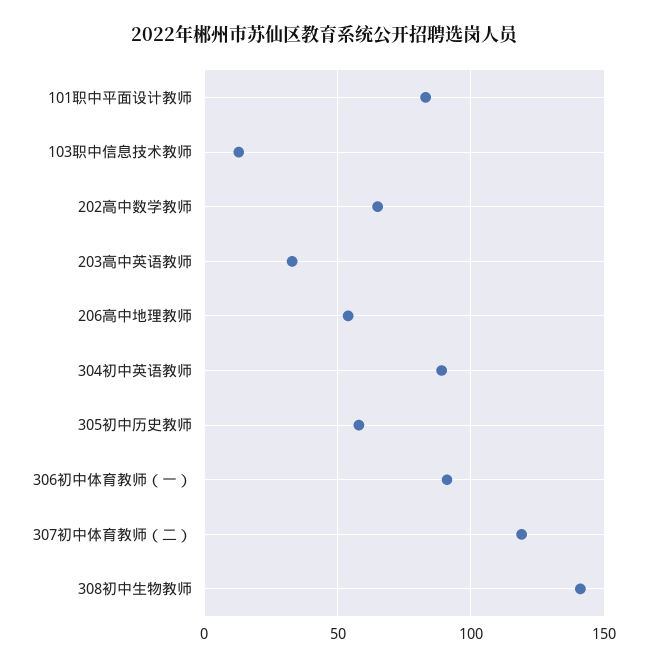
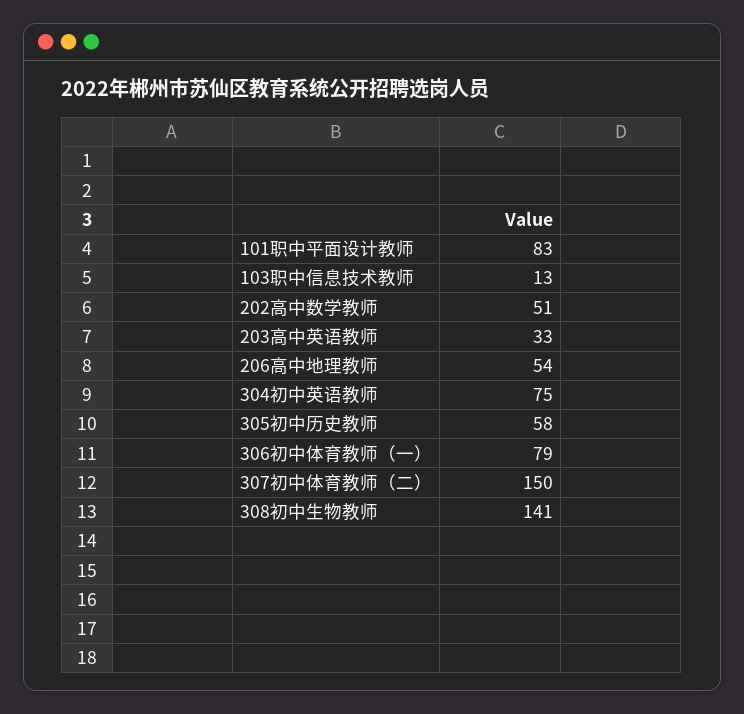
  {
    "101职中平面设计教师": 83,
    "103职中信息技术教师": 13,
-   "202高中数学教师": 65,
+   "202高中数学教师": 51,
    "203高中英语教师": 33,
    "206高中地理教师": 54,
-   "304初中英语教师": 90,
+   "304初中英语教师": 75,
    "305初中历史教师": 58,
-   "306初中体育教师（一）": 90,
+   "306初中体育教师（一）": 79,
-   "307初中体育教师（二）": 120,
+   "307初中体育教师（二）": 150,
    "308初中生物教师": 141
  }

